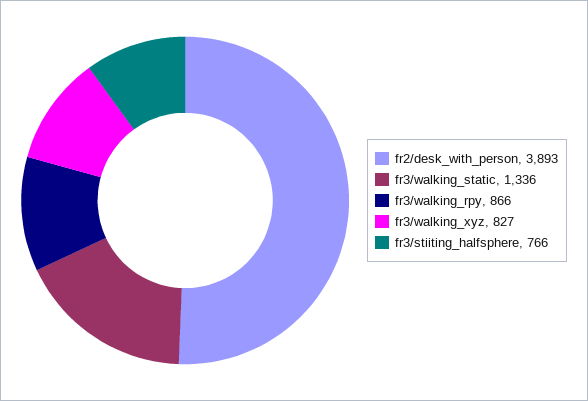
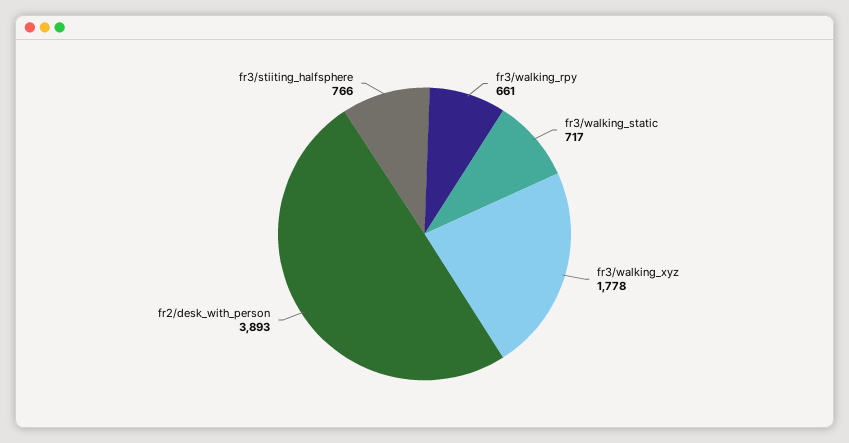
  {
    "fr2/desk_with_person": 3893,
-   "fr3/walking_static": 1336,
+   "fr3/walking_static": 717,
-   "fr3/walking_rpy": 866,
+   "fr3/walking_rpy": 661,
-   "fr3/walking_xyz": 827,
+   "fr3/walking_xyz": 1778,
    "fr3/stiiting_halfsphere": 766
  }

